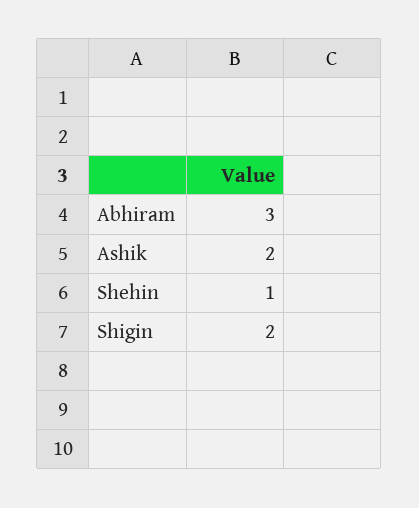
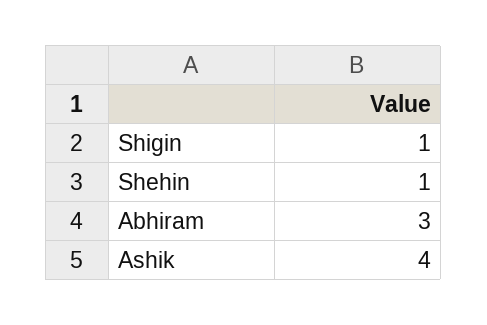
  {
    "Abhiram": 3,
-   "Ashik": 2,
+   "Ashik": 4,
    "Shehin": 1,
-   "Shigin": 2
+   "Shigin": 1
  }

